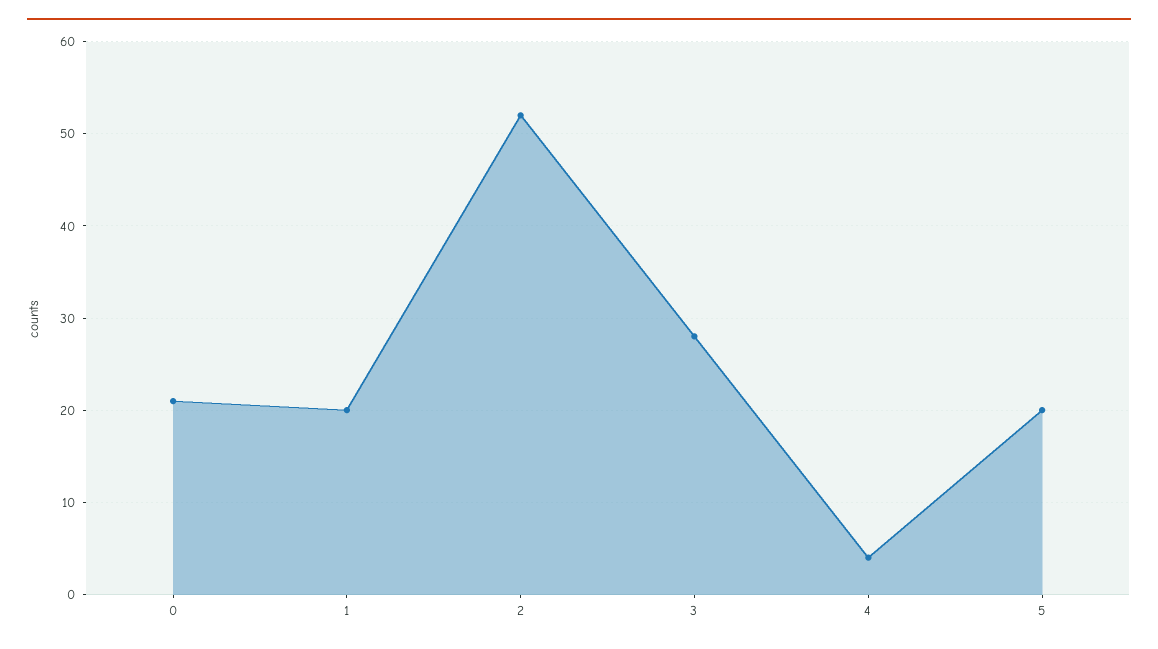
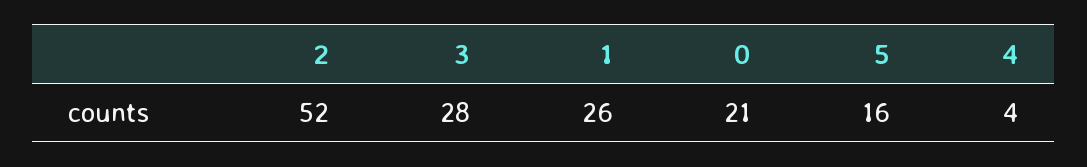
  {
    "0": 21,
-   "1": 20,
+   "1": 26,
    "2": 52,
    "3": 28,
    "4": 4,
-   "5": 20
+   "5": 16
  }

